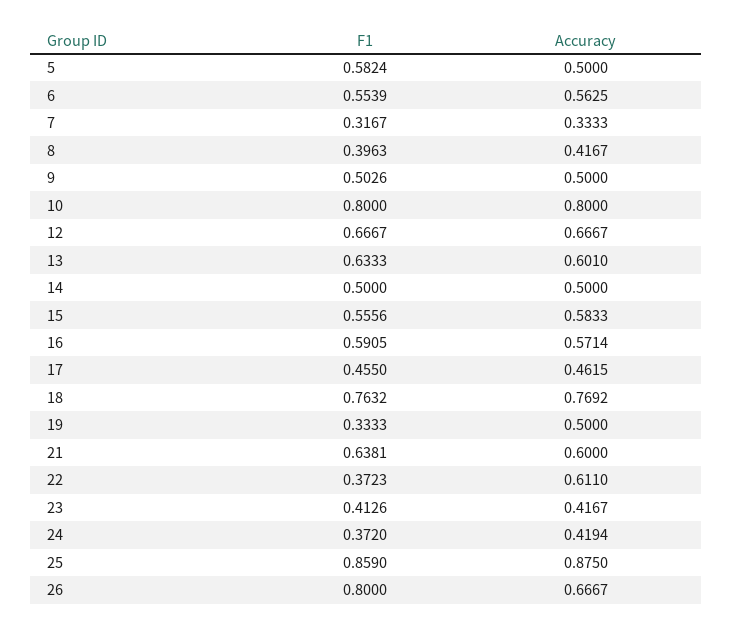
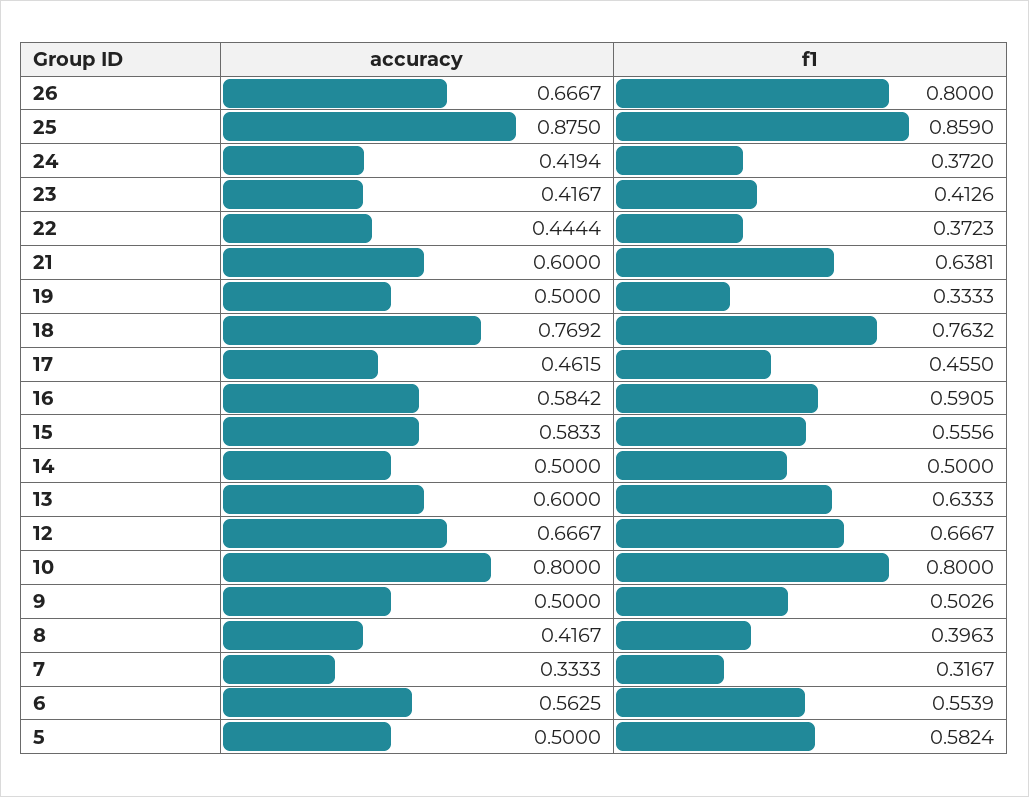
  {
    "F1": {
      "5": 0.5824,
      "6": 0.5539,
      "7": 0.3167,
      "8": 0.3963,
      "9": 0.5026,
      "10": 0.8,
      "12": 0.6667,
      "13": 0.6333,
      "14": 0.5,
      "15": 0.5556,
      "16": 0.5905,
      "17": 0.455,
      "18": 0.7632,
      "19": 0.3333,
      "21": 0.6381,
      "22": 0.3723,
      "23": 0.4126,
      "24": 0.372,
      "25": 0.859,
      "26": 0.8
    },
    "Accuracy": {
      "5": 0.5,
      "6": 0.5625,
      "7": 0.3333,
      "8": 0.4167,
      "9": 0.5,
      "10": 0.8,
      "12": 0.6667,
-     "13": 0.601,
+     "13": 0.6,
      "14": 0.5,
      "15": 0.5833,
-     "16": 0.5714,
+     "16": 0.5842,
      "17": 0.4615,
      "18": 0.7692,
      "19": 0.5,
      "21": 0.6,
-     "22": 0.611,
+     "22": 0.4444,
      "23": 0.4167,
      "24": 0.4194,
      "25": 0.875,
      "26": 0.6667
    }
  }

